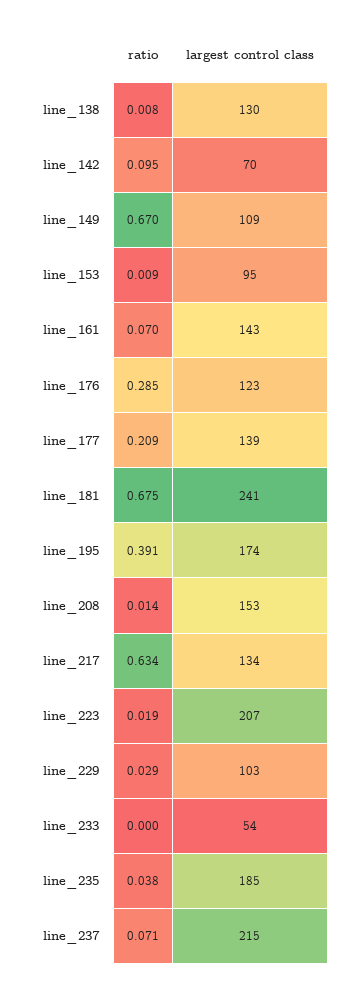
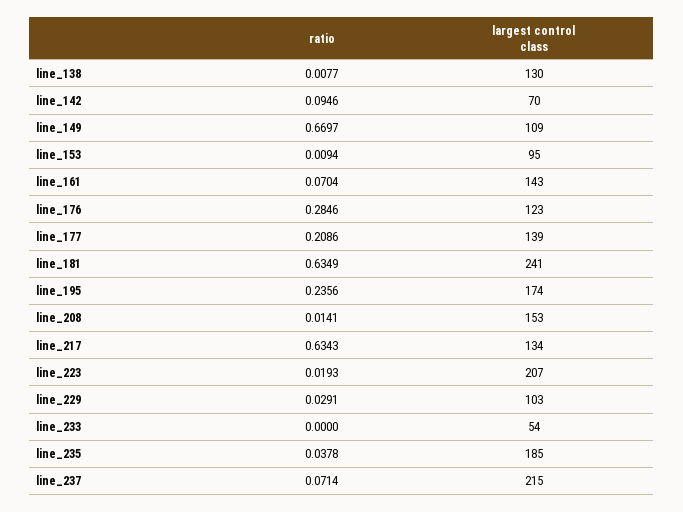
  {
    "ratio": {
      "line_138": 0.0077,
      "line_142": 0.0946,
      "line_149": 0.6697,
      "line_153": 0.0094,
      "line_161": 0.0704,
      "line_176": 0.2846,
      "line_177": 0.2086,
-     "line_181": 0.675,
+     "line_181": 0.6349,
-     "line_195": 0.391,
+     "line_195": 0.2356,
      "line_208": 0.0141,
      "line_217": 0.6343,
      "line_223": 0.0193,
      "line_229": 0.0291,
      "line_233": 0,
      "line_235": 0.0378,
      "line_237": 0.0714
    },
    "largest control class": {
      "line_138": 130,
      "line_142": 70,
      "line_149": 109,
      "line_153": 95,
      "line_161": 143,
      "line_176": 123,
      "line_177": 139,
      "line_181": 241,
      "line_195": 174,
      "line_208": 153,
      "line_217": 134,
      "line_223": 207,
      "line_229": 103,
      "line_233": 54,
      "line_235": 185,
      "line_237": 215
    }
  }

